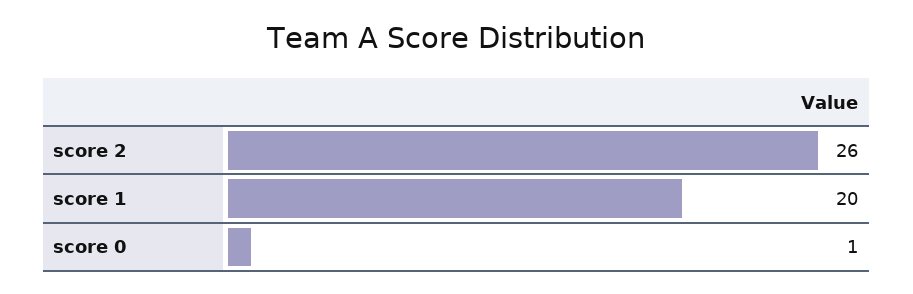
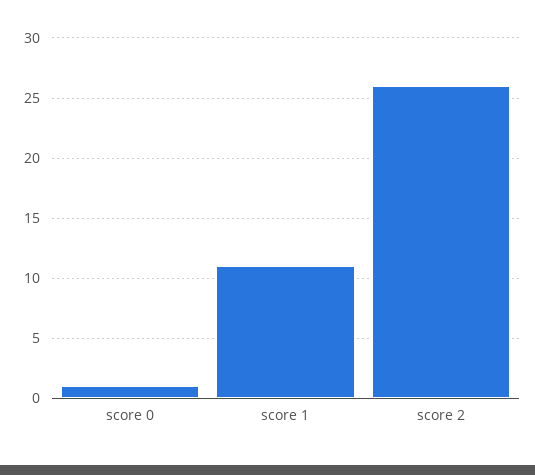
  {
    "score 2": 26,
-   "score 1": 20,
+   "score 1": 11,
    "score 0": 1
  }

